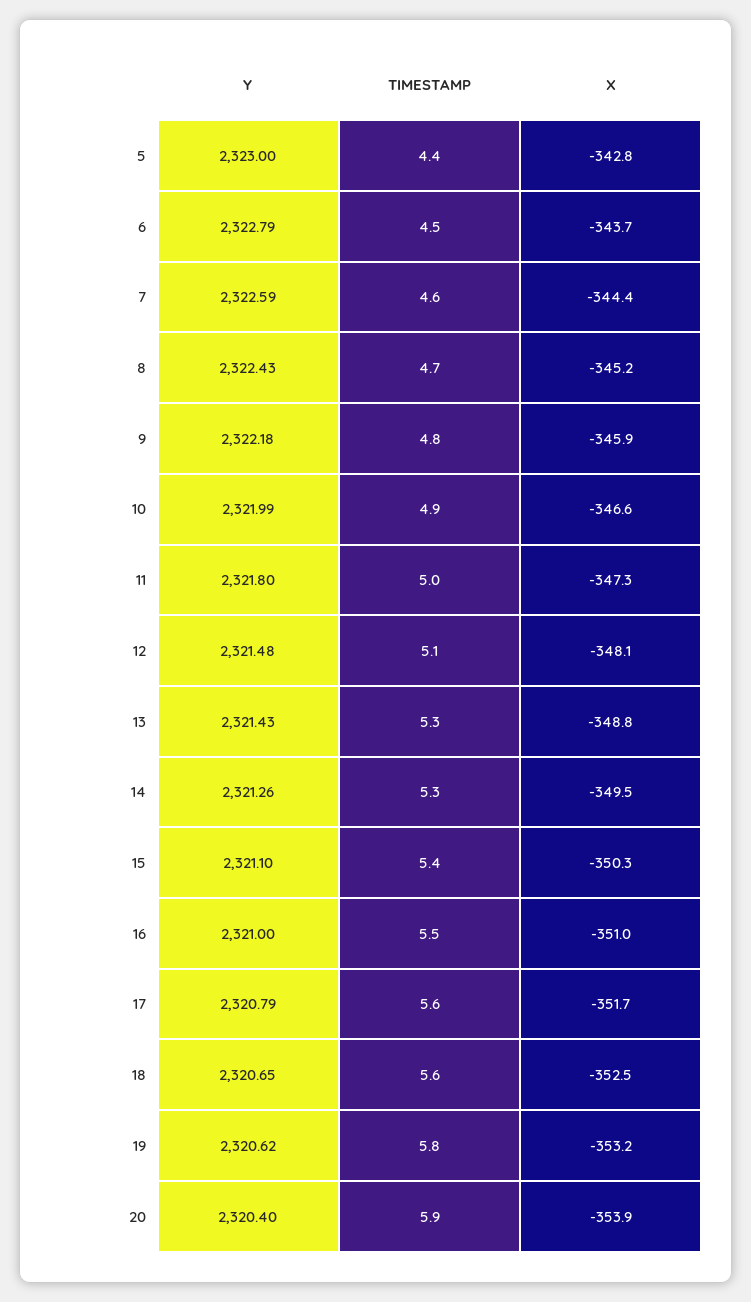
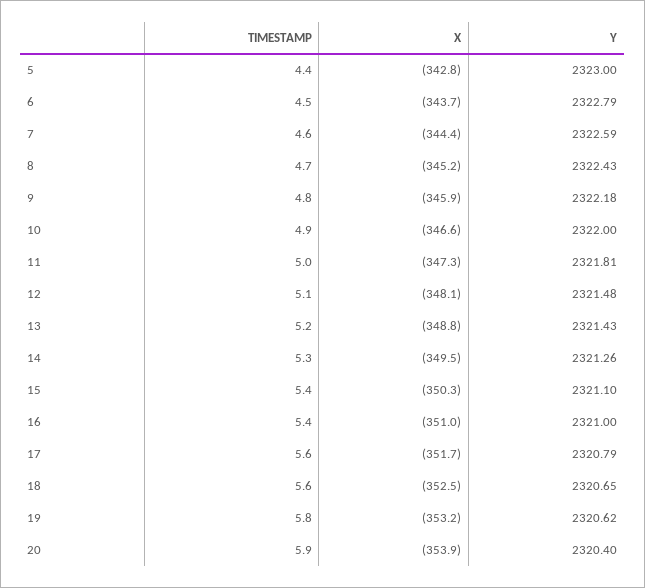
  {
    "Y": {
      "5": 2323,
      "6": 2322.79,
      "7": 2322.59,
      "8": 2322.43,
      "9": 2322.18,
-     "10": 2321.99,
+     "10": 2322,
-     "11": 2321.8,
+     "11": 2321.81,
      "12": 2321.48,
      "13": 2321.43,
      "14": 2321.26,
      "15": 2321.1,
      "16": 2321,
      "17": 2320.79,
      "18": 2320.65,
      "19": 2320.62,
      "20": 2320.4
    },
    "TIMESTAMP": {
      "5": 4.4,
      "6": 4.5,
      "7": 4.6,
      "8": 4.7,
      "9": 4.8,
      "10": 4.9,
      "11": 5,
      "12": 5.1,
-     "13": 5.3,
+     "13": 5.2,
      "14": 5.3,
      "15": 5.4,
-     "16": 5.5,
+     "16": 5.4,
      "17": 5.6,
      "18": 5.6,
      "19": 5.8,
      "20": 5.9
    },
    "X": {
      "5": -342.8,
      "6": -343.7,
      "7": -344.4,
      "8": -345.2,
      "9": -345.9,
      "10": -346.6,
      "11": -347.3,
      "12": -348.1,
      "13": -348.8,
      "14": -349.5,
      "15": -350.3,
      "16": -351,
      "17": -351.7,
      "18": -352.5,
      "19": -353.2,
      "20": -353.9
    }
  }

